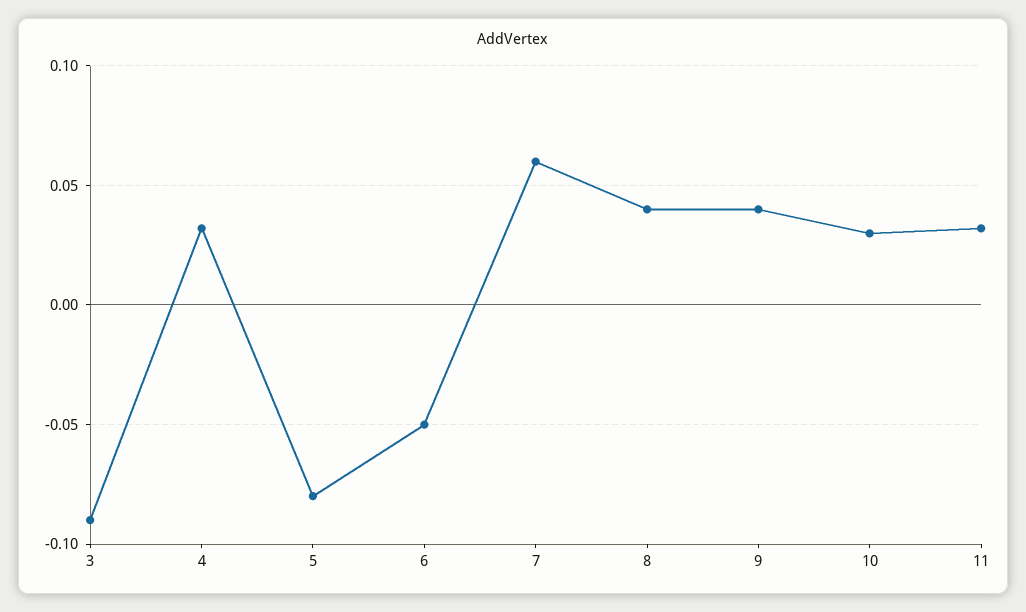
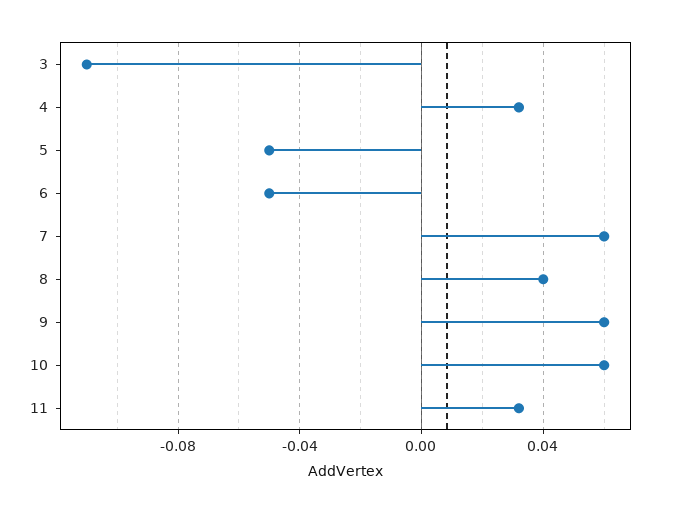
  {
-   "3": -0.09,
+   "3": -0.11,
    "4": 0.03,
-   "5": -0.08,
+   "5": -0.05,
    "6": -0.05,
    "7": 0.06,
    "8": 0.04,
-   "9": 0.04,
+   "9": 0.06,
-   "10": 0.03,
+   "10": 0.06,
    "11": 0.03
  }

